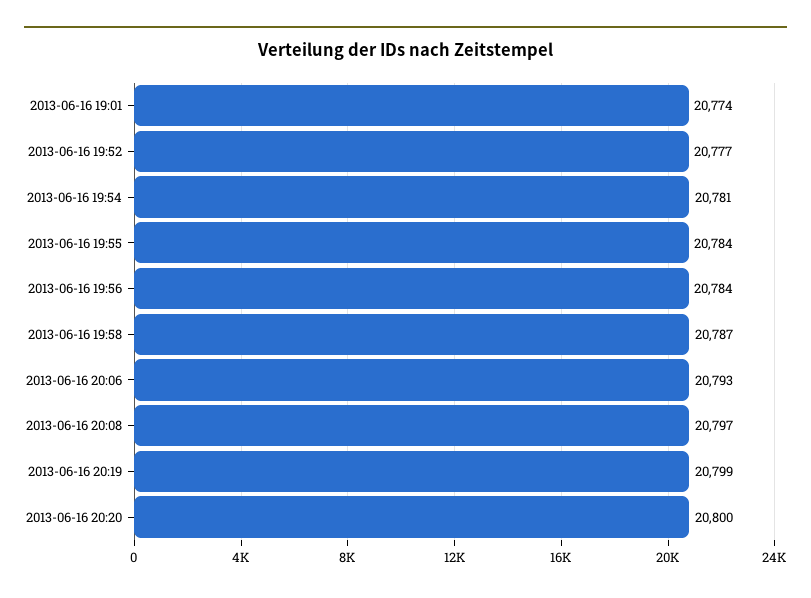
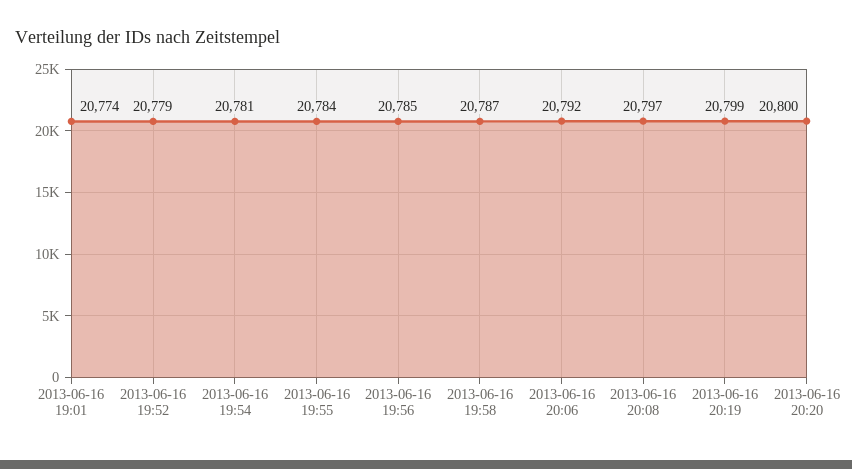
  {
    "2013-06-16 19:01": 20774,
-   "2013-06-16 19:52": 20777,
+   "2013-06-16 19:52": 20779,
    "2013-06-16 19:54": 20781,
    "2013-06-16 19:55": 20784,
-   "2013-06-16 19:56": 20784,
+   "2013-06-16 19:56": 20785,
    "2013-06-16 19:58": 20787,
-   "2013-06-16 20:06": 20793,
+   "2013-06-16 20:06": 20792,
    "2013-06-16 20:08": 20797,
    "2013-06-16 20:19": 20799,
    "2013-06-16 20:20": 20800
  }

